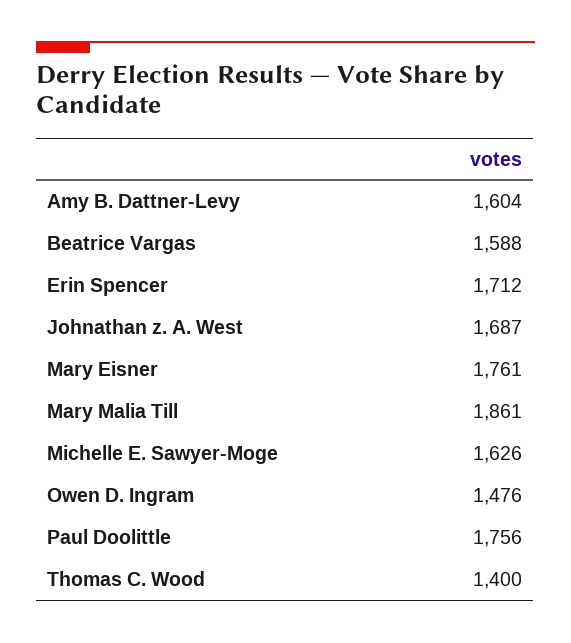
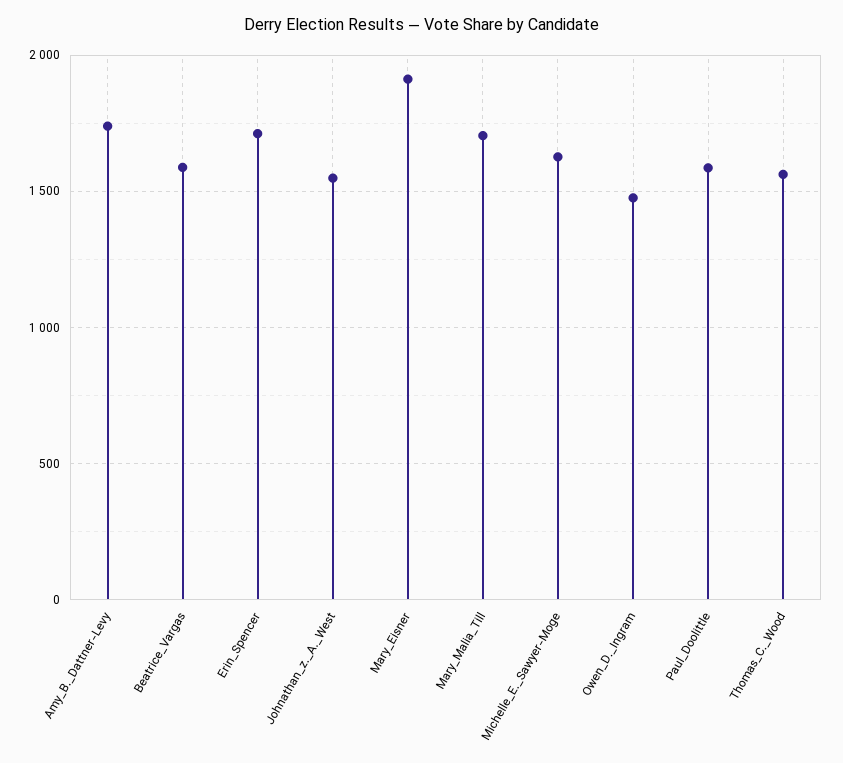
  {
-   "Amy B. Dattner-Levy": 1604,
+   "Amy B. Dattner-Levy": 1750,
    "Beatrice Vargas": 1588,
    "Erin Spencer": 1712,
-   "Johnathan z. A. West": 1687,
+   "Johnathan z. A. West": 1550,
-   "Mary Eisner": 1761,
+   "Mary Eisner": 1900,
-   "Mary Malia Till": 1861,
+   "Mary Malia Till": 1700,
    "Michelle E. Sawyer-Moge": 1626,
    "Owen D. Ingram": 1476,
-   "Paul Doolittle": 1756,
+   "Paul Doolittle": 1600,
-   "Thomas C. Wood": 1400
+   "Thomas C. Wood": 1550
  }

